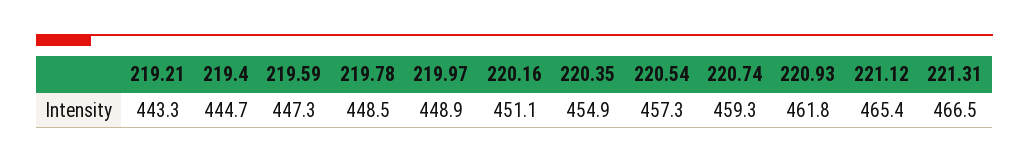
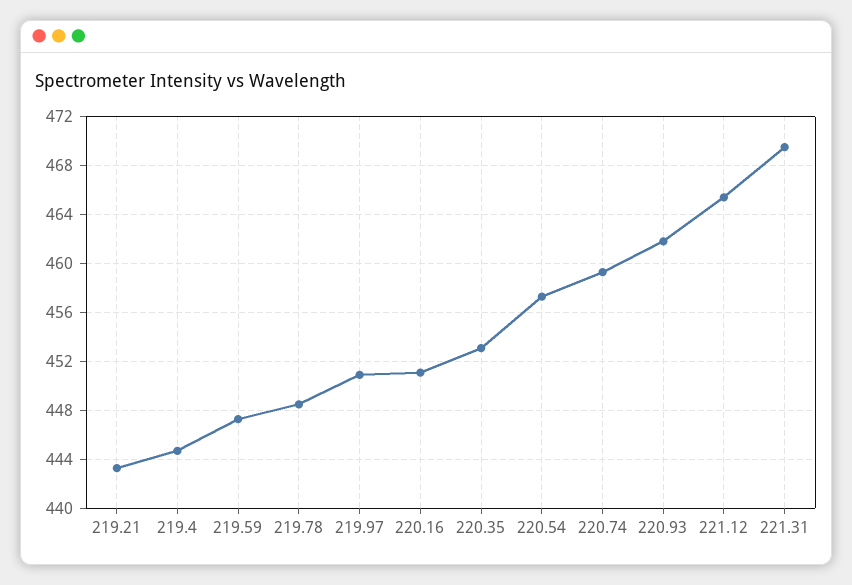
  {
    "219.21": 443.3,
    "219.4": 444.7,
    "219.59": 447.3,
    "219.78": 448.5,
-   "219.97": 448.9,
+   "219.97": 451,
    "220.16": 451.1,
-   "220.35": 454.9,
+   "220.35": 453,
    "220.54": 457.3,
    "220.74": 459.3,
    "220.93": 461.8,
    "221.12": 465.4,
-   "221.31": 466.5
+   "221.31": 469.5
  }

